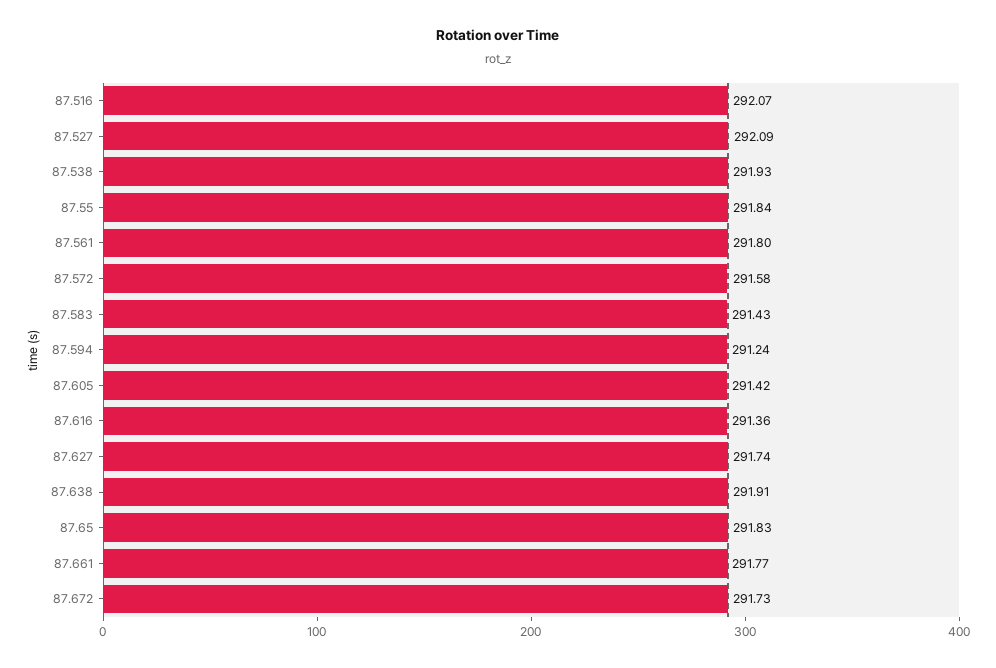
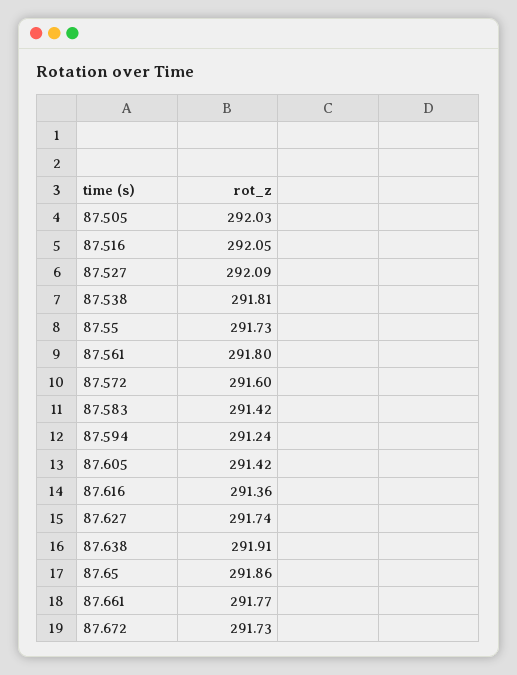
  {
-   "87.516": 292.07,
+   "87.516": 292.05,
    "87.527": 292.09,
-   "87.538": 291.93,
+   "87.538": 291.81,
-   "87.55": 291.84,
+   "87.55": 291.73,
    "87.561": 291.8,
-   "87.572": 291.58,
+   "87.572": 291.6,
-   "87.583": 291.43,
+   "87.583": 291.42,
    "87.594": 291.24,
    "87.605": 291.42,
    "87.616": 291.36,
    "87.627": 291.74,
    "87.638": 291.91,
-   "87.65": 291.83,
+   "87.65": 291.86,
    "87.661": 291.77,
-   "87.672": 291.73
+   "87.672": 291.73,
+   "87.505": 292.03
  }

